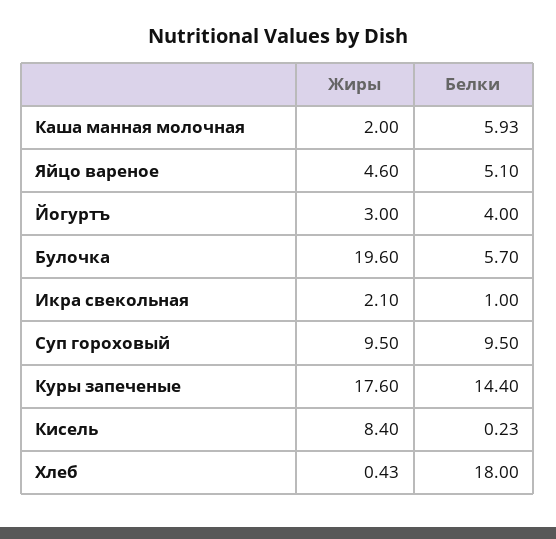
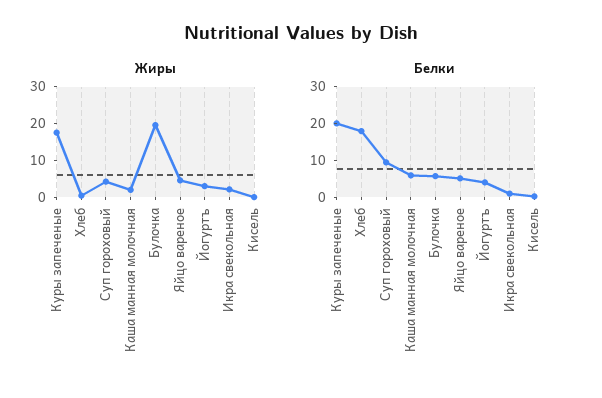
  {
    "Жиры": {
      "Каша манная молочная": 2,
      "Яйцо вареное": 4.6,
      "Йогуртъ": 3,
      "Булочка": 19.6,
      "Икра свекольная": 2.1,
-     "Суп гороховый": 9.5,
+     "Суп гороховый": 5,
      "Куры запеченые": 17.6,
-     "Кисель": 8.4,
+     "Кисель": 0,
      "Хлеб": 0.43
    },
    "Белки": {
      "Каша манная молочная": 5.93,
      "Яйцо вареное": 5.1,
      "Йогуртъ": 4,
      "Булочка": 5.7,
      "Икра свекольная": 1,
      "Суп гороховый": 9.5,
-     "Куры запеченые": 14.4,
+     "Куры запеченые": 20,
      "Кисель": 0.23,
      "Хлеб": 18
    }
  }

